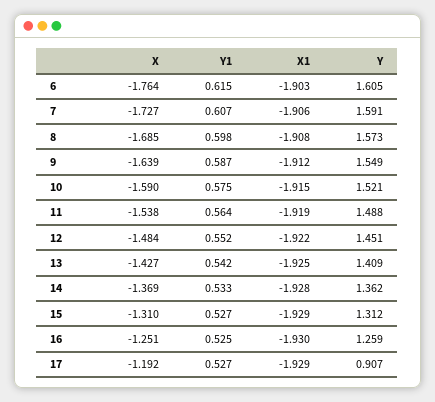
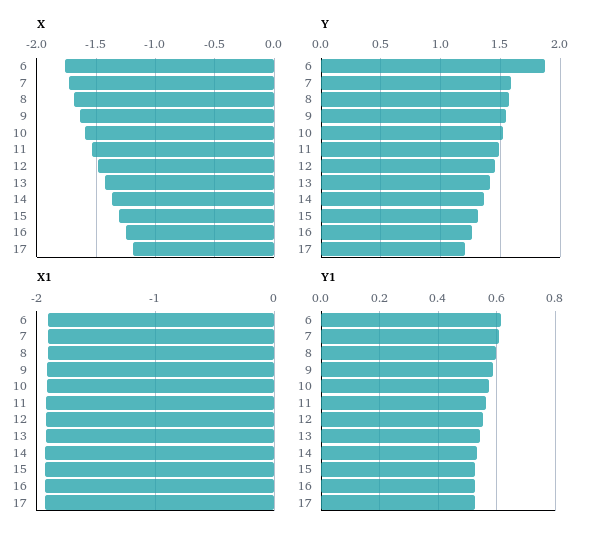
  {
    "X": {
      "6": -1.764,
      "7": -1.727,
      "8": -1.685,
      "9": -1.639,
      "10": -1.59,
      "11": -1.538,
      "12": -1.484,
      "13": -1.427,
      "14": -1.369,
      "15": -1.31,
      "16": -1.251,
      "17": -1.192
    },
    "Y1": {
      "6": 0.615,
      "7": 0.607,
      "8": 0.598,
      "9": 0.587,
      "10": 0.575,
      "11": 0.564,
      "12": 0.552,
      "13": 0.542,
      "14": 0.533,
      "15": 0.527,
      "16": 0.525,
      "17": 0.527
    },
    "X1": {
      "6": -1.903,
      "7": -1.906,
      "8": -1.908,
      "9": -1.912,
      "10": -1.915,
      "11": -1.919,
      "12": -1.922,
      "13": -1.925,
      "14": -1.928,
      "15": -1.929,
      "16": -1.93,
      "17": -1.929
    },
    "Y": {
-     "6": 1.605,
+     "6": 1.9,
      "7": 1.591,
      "8": 1.573,
      "9": 1.549,
      "10": 1.521,
      "11": 1.488,
      "12": 1.451,
      "13": 1.409,
      "14": 1.362,
      "15": 1.312,
      "16": 1.259,
-     "17": 0.907
+     "17": 1.2
    }
  }

